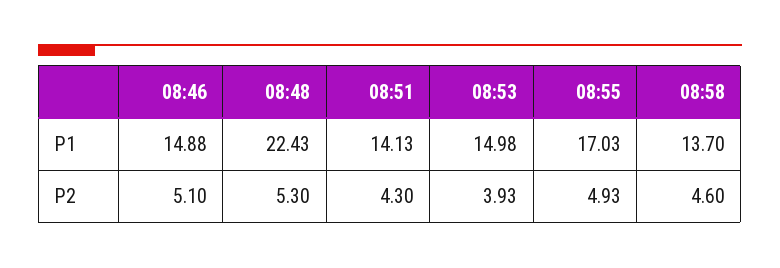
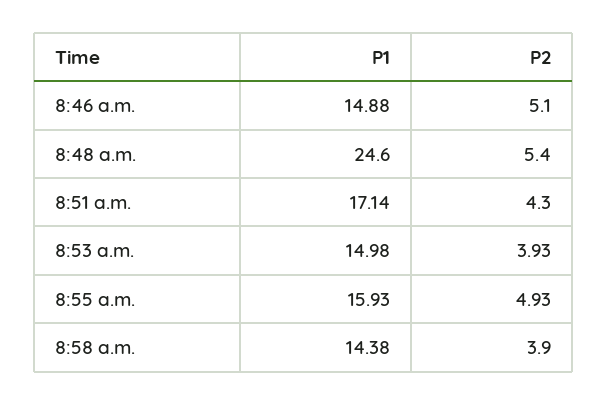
  {
    "08:46": {
      "P1": 14.88,
      "P2": 5.1
    },
    "08:48": {
-     "P1": 22.43,
+     "P1": 24.6,
-     "P2": 5.3
+     "P2": 5.4
    },
    "08:51": {
-     "P1": 14.13,
+     "P1": 17.14,
      "P2": 4.3
    },
    "08:53": {
      "P1": 14.98,
      "P2": 3.93
    },
    "08:55": {
-     "P1": 17.03,
+     "P1": 15.93,
      "P2": 4.93
    },
    "08:58": {
-     "P1": 13.7,
+     "P1": 14.38,
-     "P2": 4.6
+     "P2": 3.9
    }
  }

